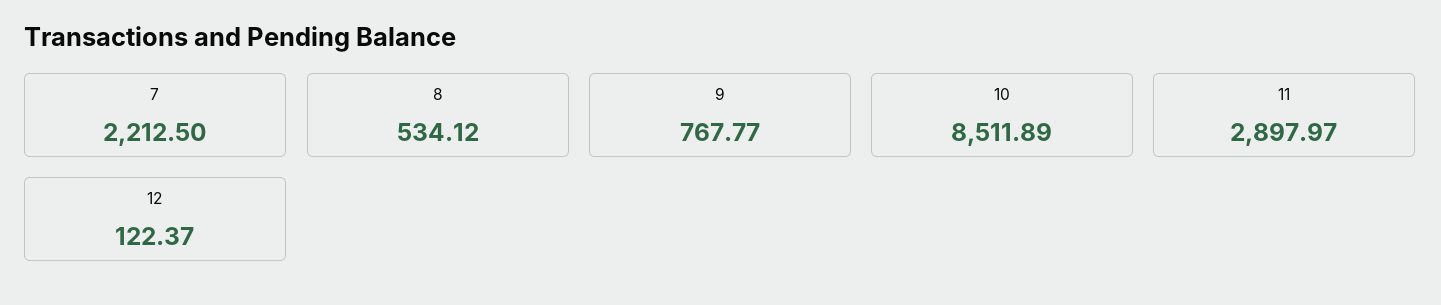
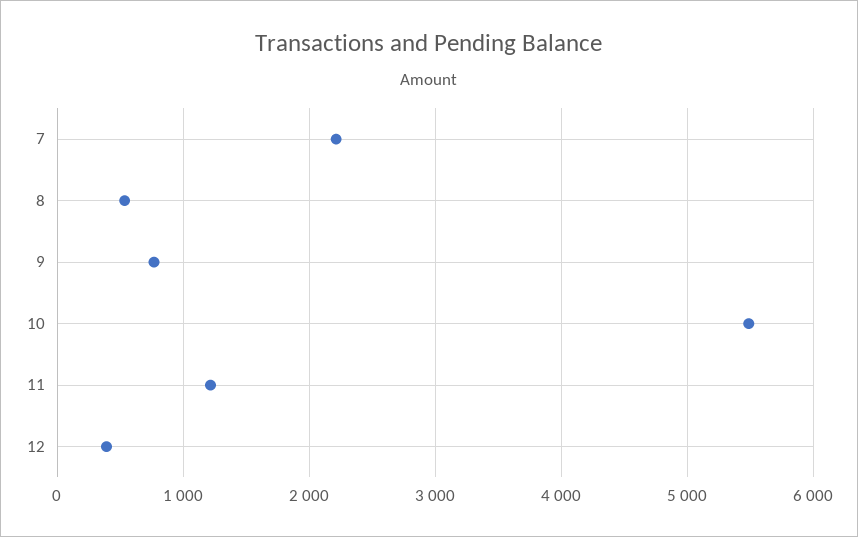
  {
    "7": 2212.5,
    "8": 534.12,
    "9": 767.77,
-   "10": 8511.89,
+   "10": 5500,
-   "11": 2897.97,
+   "11": 1200,
-   "12": 122.37
+   "12": 400
  }

